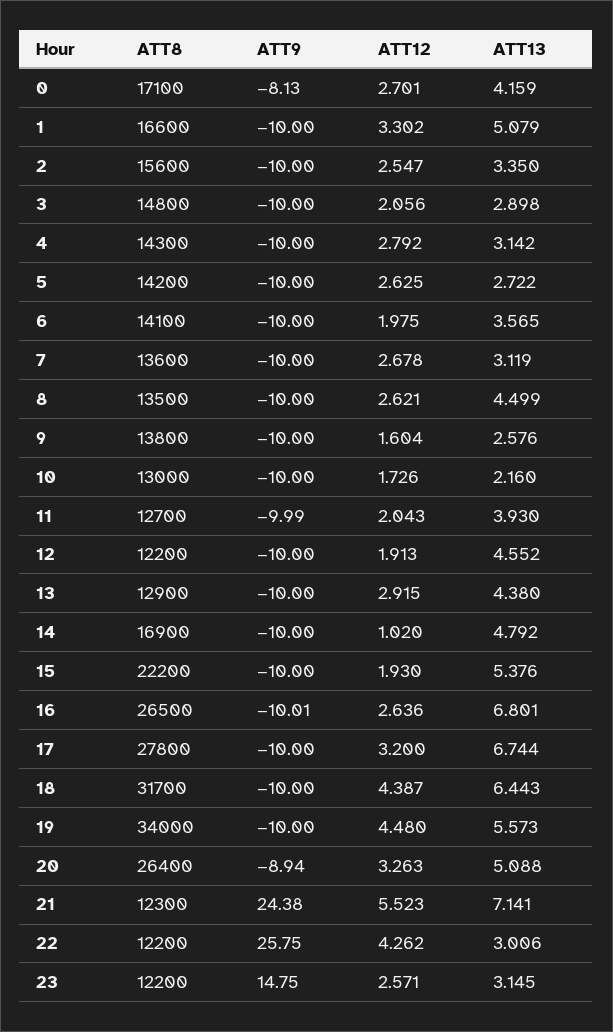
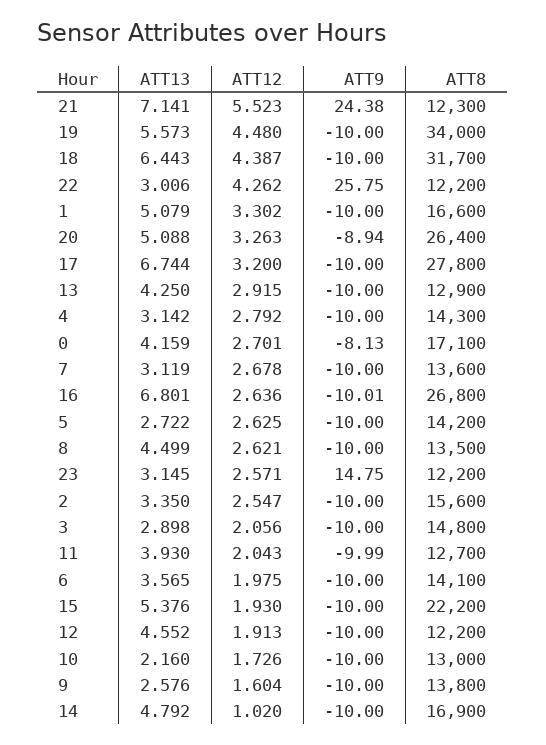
  {
    "ATT8": {
      "0": 17100,
      "1": 16600,
      "2": 15600,
      "3": 14800,
      "4": 14300,
      "5": 14200,
      "6": 14100,
      "7": 13600,
      "8": 13500,
      "9": 13800,
      "10": 13000,
      "11": 12700,
      "12": 12200,
      "13": 12900,
      "14": 16900,
      "15": 22200,
-     "16": 26500,
+     "16": 26800,
      "17": 27800,
      "18": 31700,
      "19": 34000,
      "20": 26400,
      "21": 12300,
      "22": 12200,
      "23": 12200
    },
    "ATT9": {
      "0": -8.13,
      "1": -10,
      "2": -10,
      "3": -10,
      "4": -10,
      "5": -10,
      "6": -10,
      "7": -10,
      "8": -10,
      "9": -10,
      "10": -10,
      "11": -9.99,
      "12": -10,
      "13": -10,
      "14": -10,
      "15": -10,
      "16": -10.01,
      "17": -10,
      "18": -10,
      "19": -10,
      "20": -8.94,
      "21": 24.38,
      "22": 25.75,
      "23": 14.75
    },
    "ATT12": {
      "0": 2.701,
      "1": 3.302,
      "2": 2.547,
      "3": 2.056,
      "4": 2.792,
      "5": 2.625,
      "6": 1.975,
      "7": 2.678,
      "8": 2.621,
      "9": 1.604,
      "10": 1.726,
      "11": 2.043,
      "12": 1.913,
      "13": 2.915,
      "14": 1.02,
      "15": 1.93,
      "16": 2.636,
      "17": 3.2,
      "18": 4.387,
      "19": 4.48,
      "20": 3.263,
      "21": 5.523,
      "22": 4.262,
      "23": 2.571
    },
    "ATT13": {
      "0": 4.159,
      "1": 5.079,
      "2": 3.35,
      "3": 2.898,
      "4": 3.142,
      "5": 2.722,
      "6": 3.565,
      "7": 3.119,
      "8": 4.499,
      "9": 2.576,
      "10": 2.16,
      "11": 3.93,
      "12": 4.552,
-     "13": 4.38,
+     "13": 4.25,
      "14": 4.792,
      "15": 5.376,
      "16": 6.801,
      "17": 6.744,
      "18": 6.443,
      "19": 5.573,
      "20": 5.088,
      "21": 7.141,
      "22": 3.006,
      "23": 3.145
    }
  }

